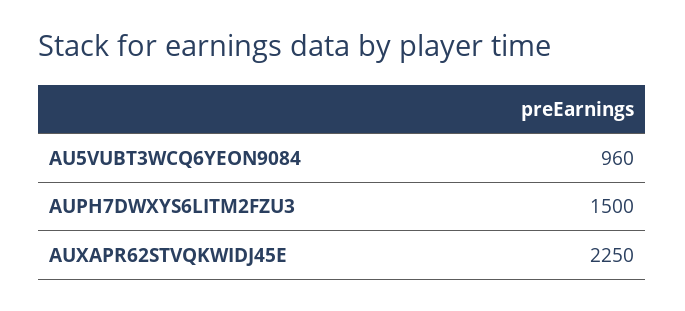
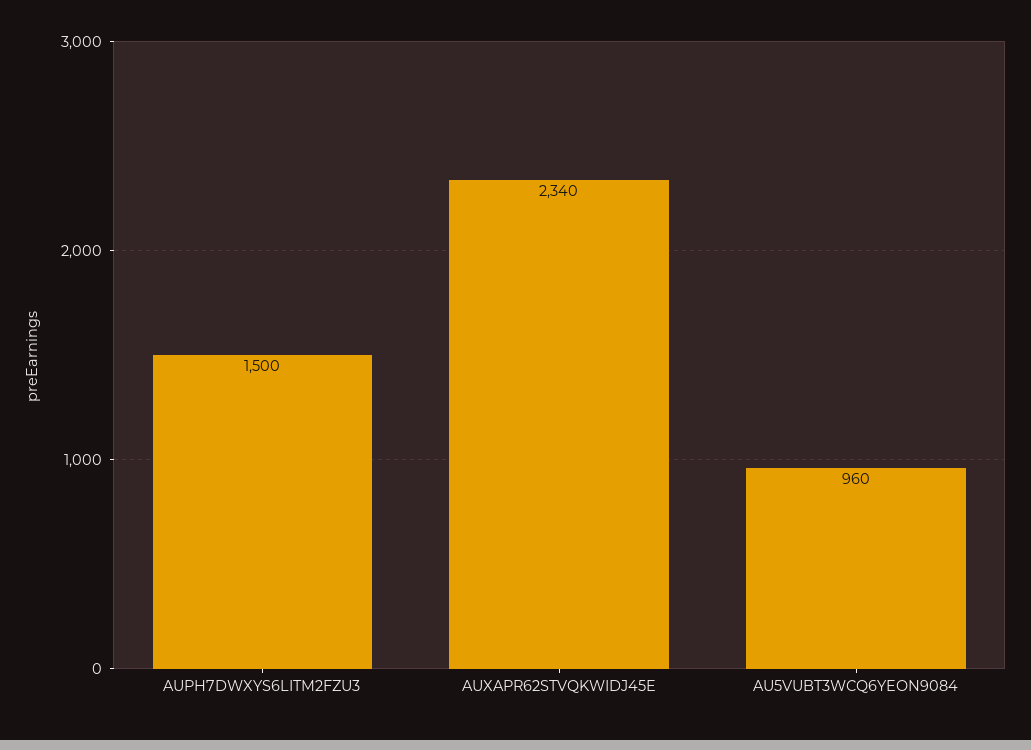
  {
    "AU5VUBT3WCQ6YEON9084": 960,
    "AUPH7DWXYS6LITM2FZU3": 1500,
-   "AUXAPR62STVQKWIDJ45E": 2250
+   "AUXAPR62STVQKWIDJ45E": 2340
  }

